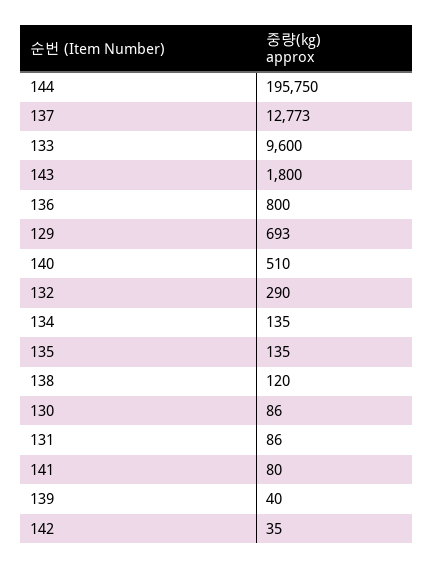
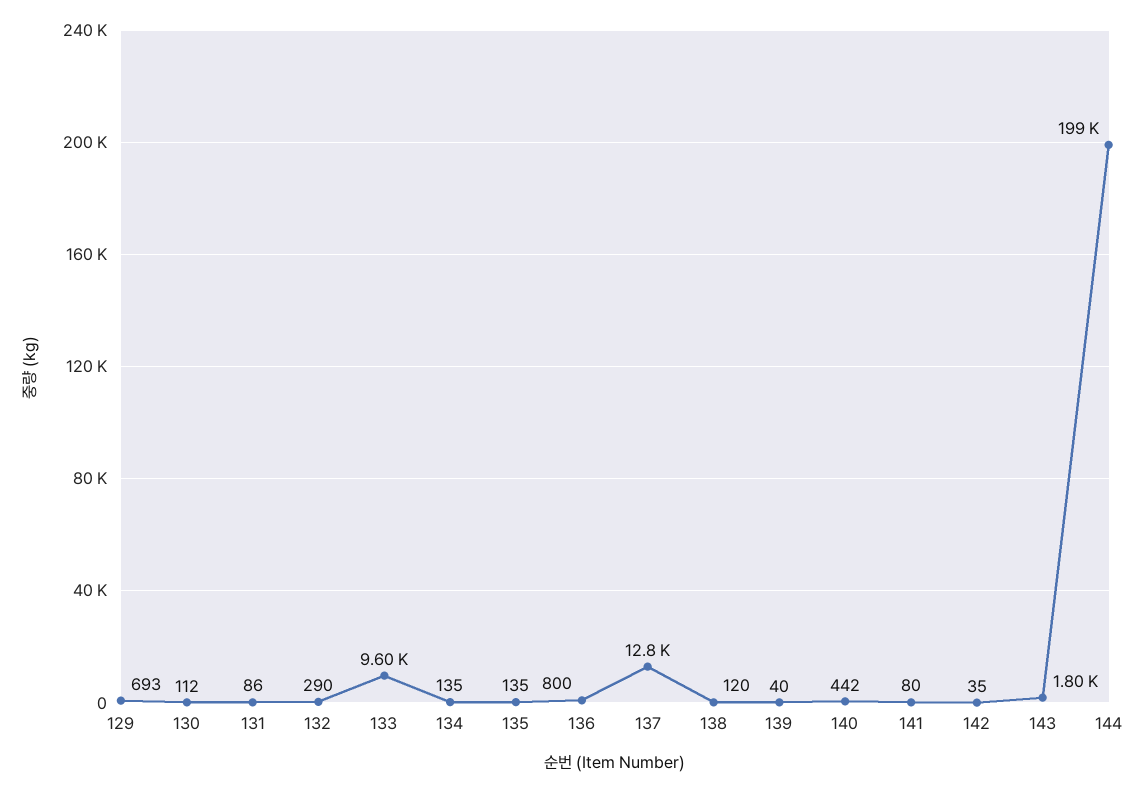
  {
-   "144": 195750,
+   "144": 199000,
    "137": 12773,
    "133": 9600,
    "143": 1800,
    "136": 800,
    "129": 693,
-   "140": 510,
+   "140": 442,
    "132": 290,
    "134": 135,
    "135": 135,
    "138": 120,
-   "130": 86,
+   "130": 112,
    "131": 86,
    "141": 80,
    "139": 40,
    "142": 35
  }

